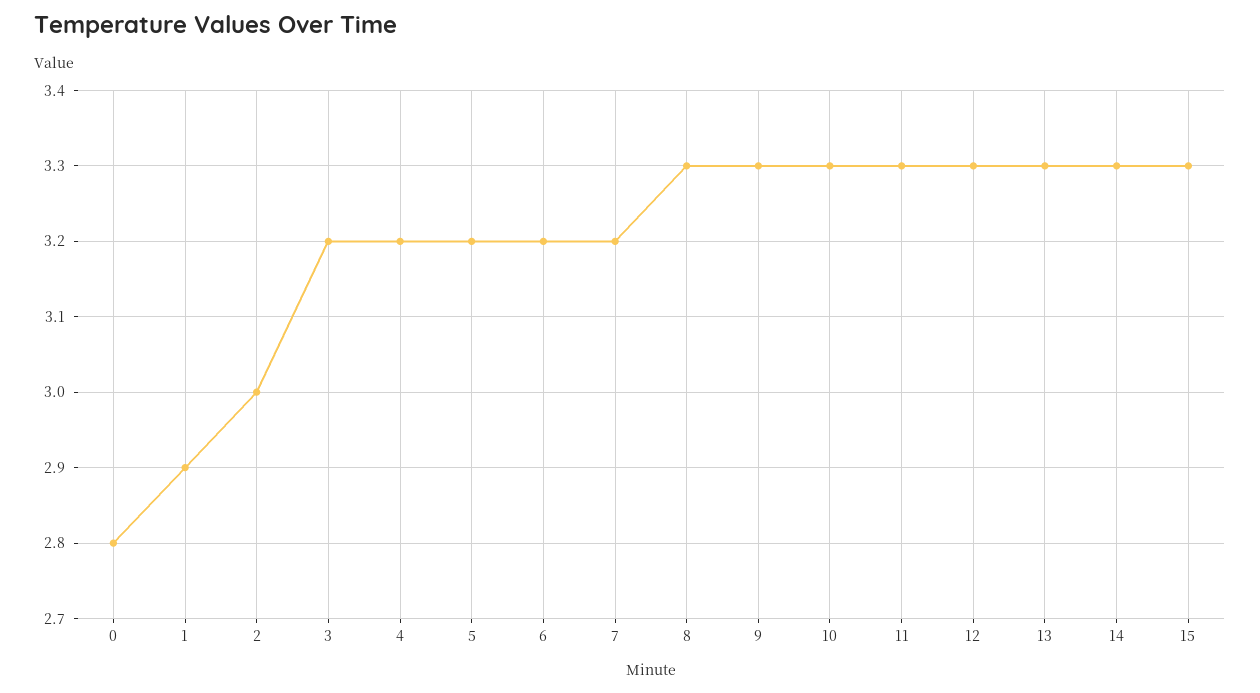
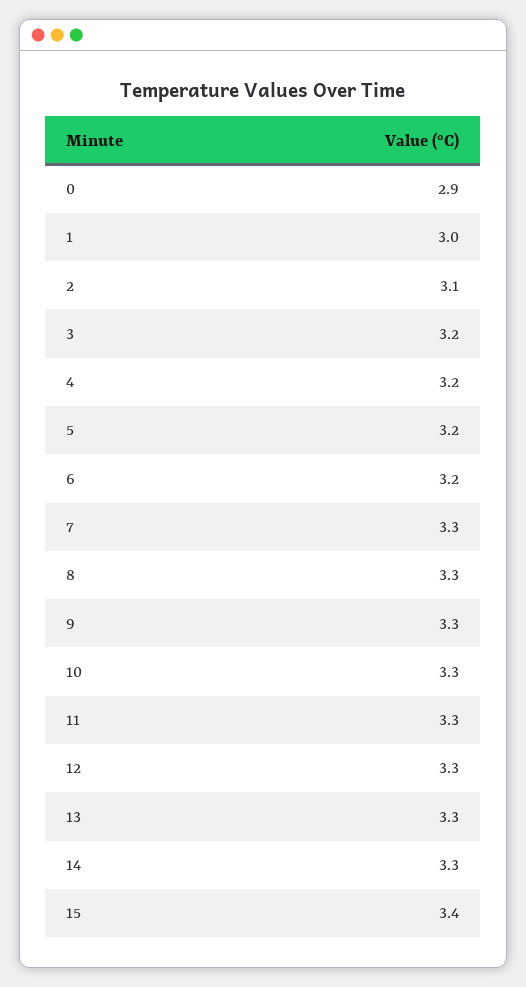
  {
-   "0": 2.8,
+   "0": 2.9,
-   "1": 2.9,
+   "1": 3,
-   "2": 3,
+   "2": 3.1,
    "3": 3.2,
    "4": 3.2,
    "5": 3.2,
    "6": 3.2,
-   "7": 3.2,
+   "7": 3.3,
    "8": 3.3,
    "9": 3.3,
    "10": 3.3,
    "11": 3.3,
    "12": 3.3,
    "13": 3.3,
    "14": 3.3,
-   "15": 3.3
+   "15": 3.4
  }

